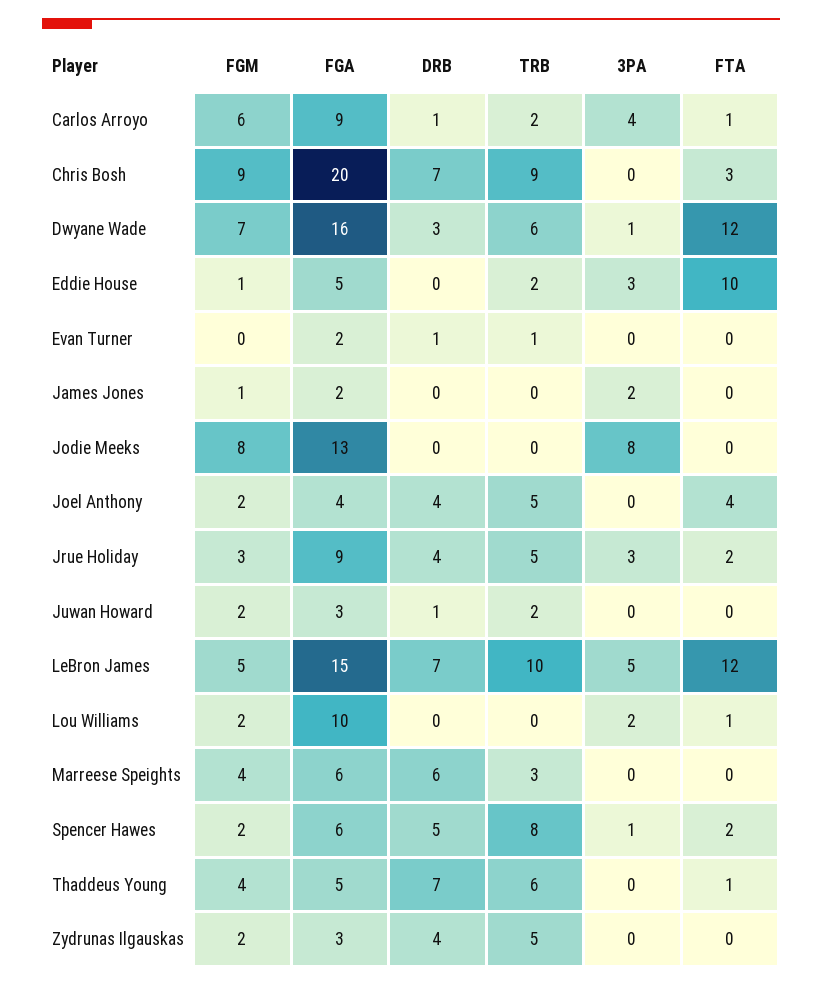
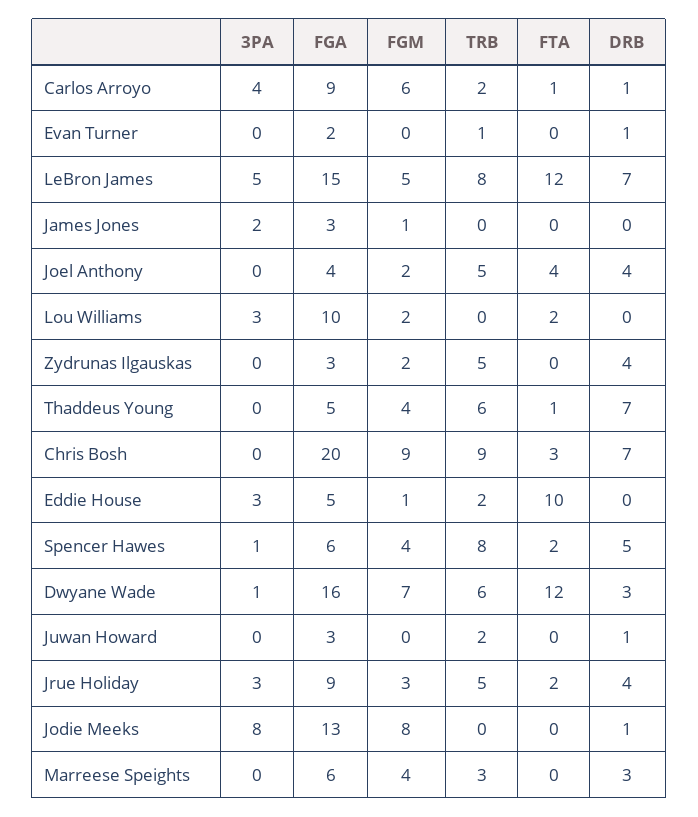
  {
    "FGM": {
      "Carlos Arroyo": 6,
      "Chris Bosh": 9,
      "Dwyane Wade": 7,
      "Eddie House": 1,
      "Evan Turner": 0,
      "James Jones": 1,
      "Jodie Meeks": 8,
      "Joel Anthony": 2,
      "Jrue Holiday": 3,
-     "Juwan Howard": 2,
+     "Juwan Howard": 0,
      "LeBron James": 5,
      "Lou Williams": 2,
      "Marreese Speights": 4,
-     "Spencer Hawes": 2,
+     "Spencer Hawes": 4,
      "Thaddeus Young": 4,
      "Zydrunas Ilgauskas": 2
    },
    "FGA": {
      "Carlos Arroyo": 9,
      "Chris Bosh": 20,
      "Dwyane Wade": 16,
      "Eddie House": 5,
      "Evan Turner": 2,
-     "James Jones": 2,
+     "James Jones": 3,
      "Jodie Meeks": 13,
      "Joel Anthony": 4,
      "Jrue Holiday": 9,
      "Juwan Howard": 3,
      "LeBron James": 15,
      "Lou Williams": 10,
      "Marreese Speights": 6,
      "Spencer Hawes": 6,
      "Thaddeus Young": 5,
      "Zydrunas Ilgauskas": 3
    },
    "DRB": {
      "Carlos Arroyo": 1,
      "Chris Bosh": 7,
      "Dwyane Wade": 3,
      "Eddie House": 0,
      "Evan Turner": 1,
      "James Jones": 0,
-     "Jodie Meeks": 0,
+     "Jodie Meeks": 1,
      "Joel Anthony": 4,
      "Jrue Holiday": 4,
      "Juwan Howard": 1,
      "LeBron James": 7,
      "Lou Williams": 0,
-     "Marreese Speights": 6,
+     "Marreese Speights": 3,
      "Spencer Hawes": 5,
      "Thaddeus Young": 7,
      "Zydrunas Ilgauskas": 4
    },
    "TRB": {
      "Carlos Arroyo": 2,
      "Chris Bosh": 9,
      "Dwyane Wade": 6,
      "Eddie House": 2,
      "Evan Turner": 1,
      "James Jones": 0,
      "Jodie Meeks": 0,
      "Joel Anthony": 5,
      "Jrue Holiday": 5,
      "Juwan Howard": 2,
-     "LeBron James": 10,
+     "LeBron James": 8,
      "Lou Williams": 0,
      "Marreese Speights": 3,
      "Spencer Hawes": 8,
      "Thaddeus Young": 6,
      "Zydrunas Ilgauskas": 5
    },
    "3PA": {
      "Carlos Arroyo": 4,
      "Chris Bosh": 0,
      "Dwyane Wade": 1,
      "Eddie House": 3,
      "Evan Turner": 0,
      "James Jones": 2,
      "Jodie Meeks": 8,
      "Joel Anthony": 0,
      "Jrue Holiday": 3,
      "Juwan Howard": 0,
      "LeBron James": 5,
-     "Lou Williams": 2,
+     "Lou Williams": 3,
      "Marreese Speights": 0,
      "Spencer Hawes": 1,
      "Thaddeus Young": 0,
      "Zydrunas Ilgauskas": 0
    },
    "FTA": {
      "Carlos Arroyo": 1,
      "Chris Bosh": 3,
      "Dwyane Wade": 12,
      "Eddie House": 10,
      "Evan Turner": 0,
      "James Jones": 0,
      "Jodie Meeks": 0,
      "Joel Anthony": 4,
      "Jrue Holiday": 2,
      "Juwan Howard": 0,
      "LeBron James": 12,
-     "Lou Williams": 1,
+     "Lou Williams": 2,
      "Marreese Speights": 0,
      "Spencer Hawes": 2,
      "Thaddeus Young": 1,
      "Zydrunas Ilgauskas": 0
    }
  }

